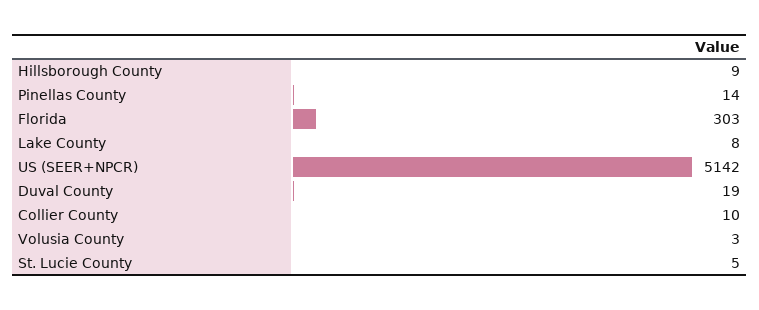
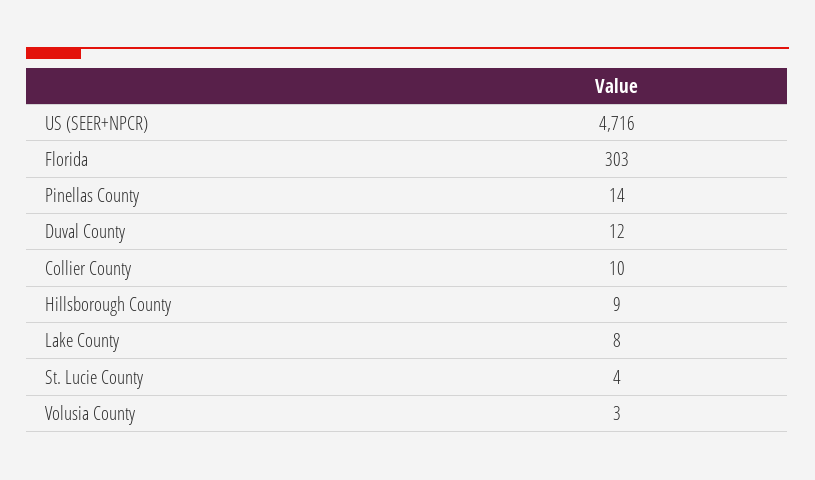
  {
    "Hillsborough County": 9,
    "Pinellas County": 14,
    "Florida": 303,
    "Lake County": 8,
-   "US (SEER+NPCR)": 5142,
+   "US (SEER+NPCR)": 4716,
-   "Duval County": 19,
+   "Duval County": 12,
    "Collier County": 10,
    "Volusia County": 3,
-   "St. Lucie County": 5
+   "St. Lucie County": 4
  }

